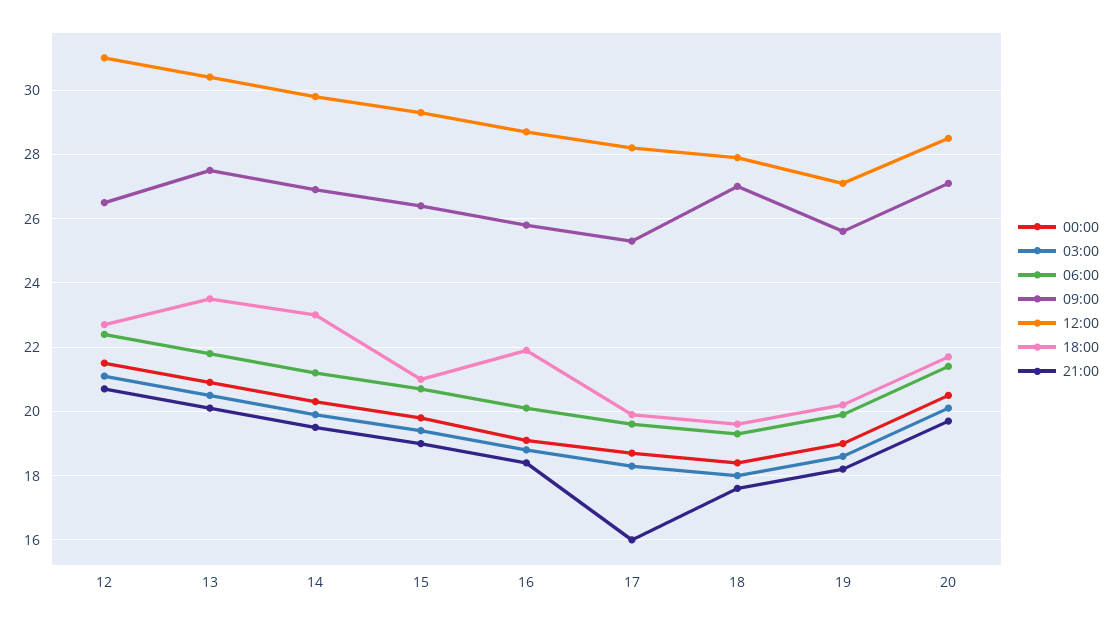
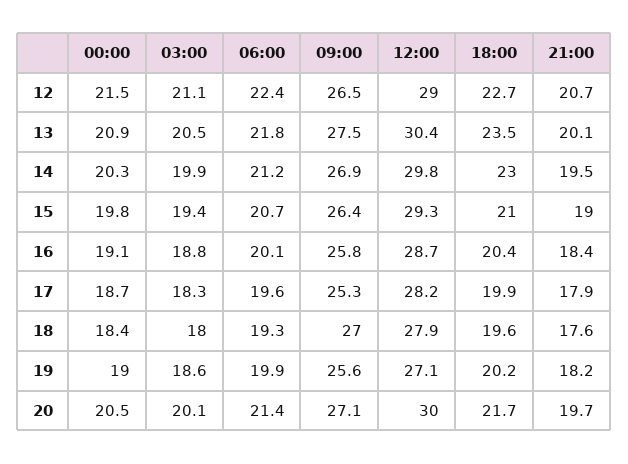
  {
    "00:00": {
      "12": 21.5,
      "13": 20.9,
      "14": 20.3,
      "15": 19.8,
      "16": 19.1,
      "17": 18.7,
      "18": 18.4,
      "19": 19,
      "20": 20.5
    },
    "03:00": {
      "12": 21.1,
      "13": 20.5,
      "14": 19.9,
      "15": 19.4,
      "16": 18.8,
      "17": 18.3,
      "18": 18,
      "19": 18.6,
      "20": 20.1
    },
    "06:00": {
      "12": 22.4,
      "13": 21.8,
      "14": 21.2,
      "15": 20.7,
      "16": 20.1,
      "17": 19.6,
      "18": 19.3,
      "19": 19.9,
      "20": 21.4
    },
    "09:00": {
      "12": 26.5,
      "13": 27.5,
      "14": 26.9,
      "15": 26.4,
      "16": 25.8,
      "17": 25.3,
      "18": 27,
      "19": 25.6,
      "20": 27.1
    },
    "12:00": {
-     "12": 31,
+     "12": 29,
      "13": 30.4,
      "14": 29.8,
      "15": 29.3,
      "16": 28.7,
      "17": 28.2,
      "18": 27.9,
      "19": 27.1,
-     "20": 28.5
+     "20": 30
    },
    "18:00": {
      "12": 22.7,
      "13": 23.5,
      "14": 23,
      "15": 21,
-     "16": 22,
+     "16": 20.4,
      "17": 19.9,
      "18": 19.6,
      "19": 20.2,
      "20": 21.7
    },
    "21:00": {
      "12": 20.7,
      "13": 20.1,
      "14": 19.5,
      "15": 19,
      "16": 18.4,
-     "17": 16,
+     "17": 17.9,
      "18": 17.6,
      "19": 18.2,
      "20": 19.7
    }
  }

